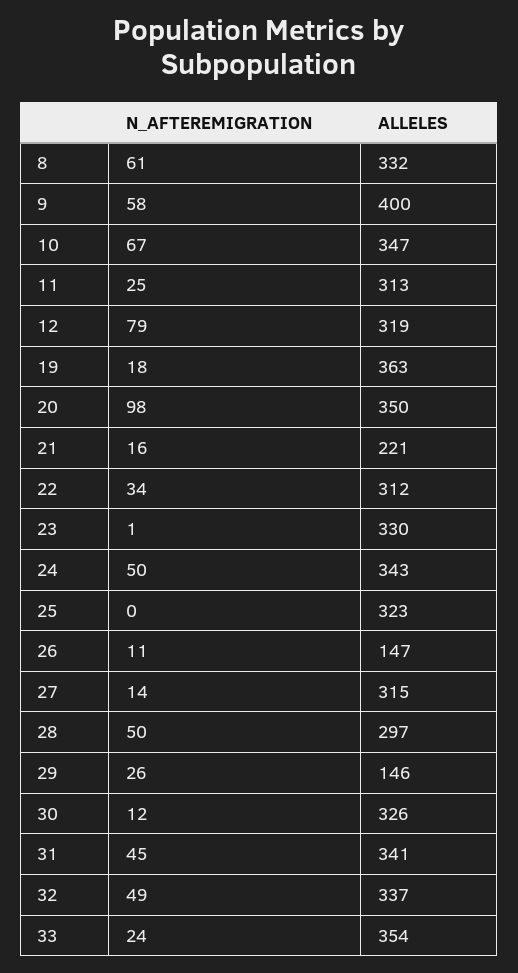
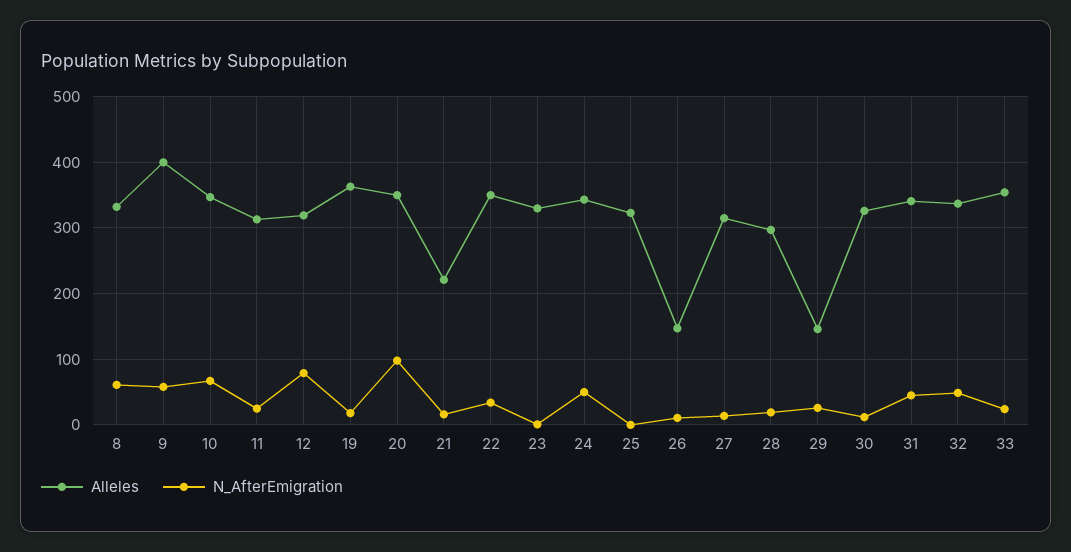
  {
    "N_AFTEREMIGRATION": {
      "8": 61,
      "9": 58,
      "10": 67,
      "11": 25,
      "12": 79,
      "19": 18,
      "20": 98,
      "21": 16,
      "22": 34,
      "23": 1,
      "24": 50,
      "25": 0,
      "26": 11,
      "27": 14,
-     "28": 50,
+     "28": 20,
      "29": 26,
      "30": 12,
      "31": 45,
      "32": 49,
      "33": 24
    },
    "ALLELES": {
      "8": 332,
      "9": 400,
      "10": 347,
      "11": 313,
      "12": 319,
      "19": 363,
      "20": 350,
      "21": 221,
-     "22": 312,
+     "22": 350,
      "23": 330,
      "24": 343,
      "25": 323,
      "26": 147,
      "27": 315,
      "28": 297,
      "29": 146,
      "30": 326,
      "31": 341,
      "32": 337,
      "33": 354
    }
  }

